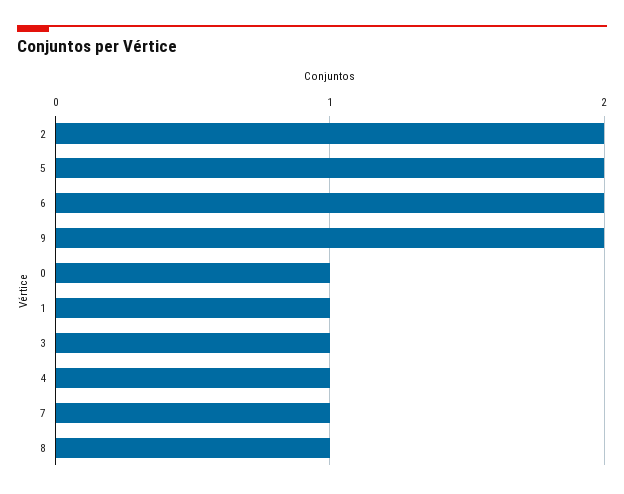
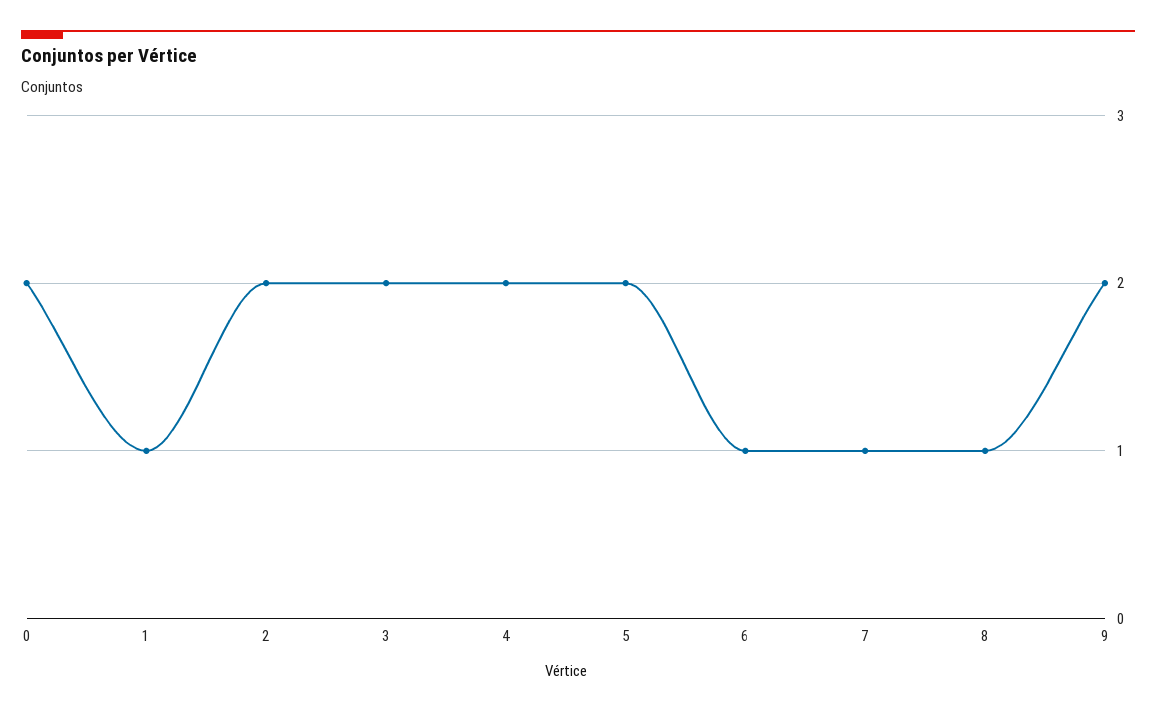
  {
    "2": 2,
    "5": 2,
-   "6": 2,
+   "6": 1,
    "9": 2,
-   "0": 1,
+   "0": 2,
    "1": 1,
-   "3": 1,
+   "3": 2,
-   "4": 1,
+   "4": 2,
    "7": 1,
    "8": 1
  }

